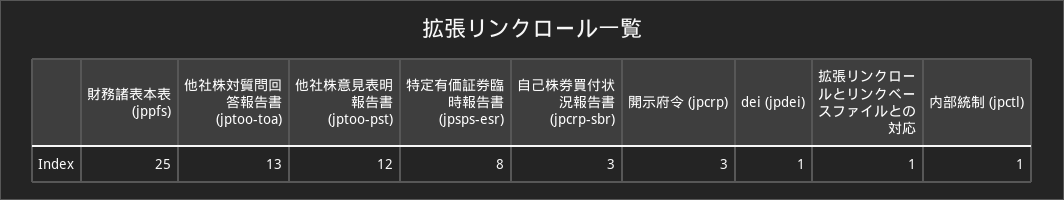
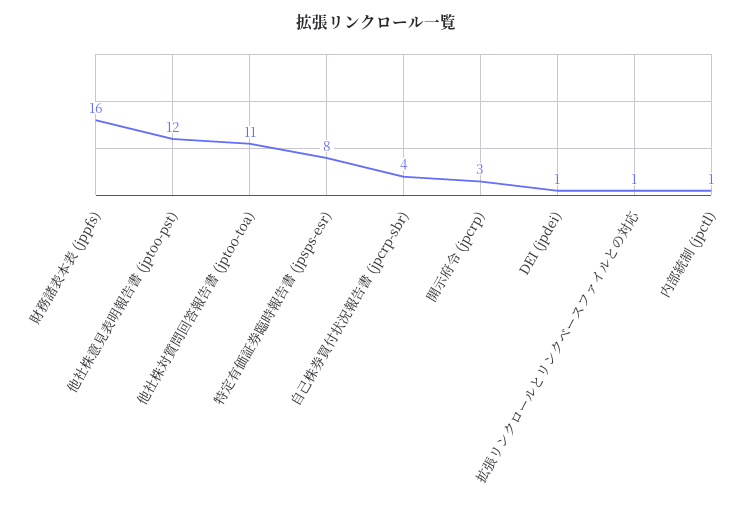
  {
-   "財務諸表本表 (jppfs)": 25,
+   "財務諸表本表 (jppfs)": 16,
-   "他社株対質問回答報告書 (jptoo-toa)": 13,
+   "他社株対質問回答報告書 (jptoo-toa)": 11,
    "他社株意見表明報告書 (jptoo-pst)": 12,
    "特定有価証券臨時報告書 (jpsps-esr)": 8,
-   "自己株券買付状況報告書 (jpcrp-sbr)": 3,
+   "自己株券買付状況報告書 (jpcrp-sbr)": 4,
    "開示府令 (jpcrp)": 3,
    "dei (jpdei)": 1,
    "拡張リンクロールとリンクベースファイルとの対応": 1,
    "内部統制 (jpctl)": 1
  }

